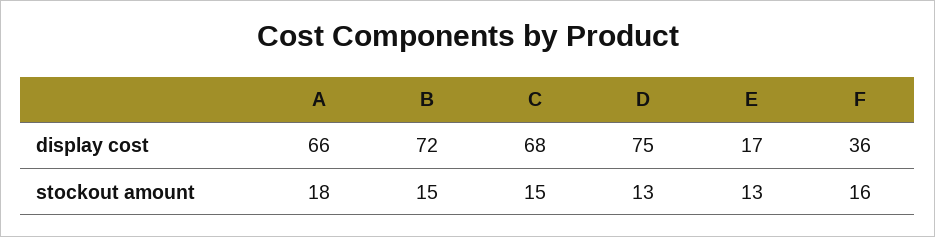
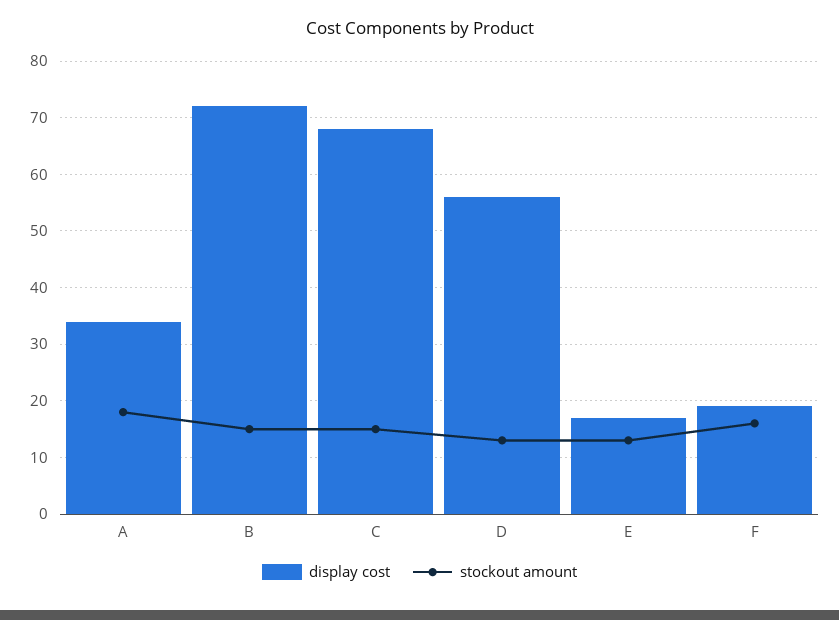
  {
    "display cost": {
-     "A": 66,
+     "A": 35,
      "B": 72,
      "C": 68,
-     "D": 75,
+     "D": 55,
      "E": 17,
-     "F": 36
+     "F": 20
    },
    "stockout amount": {
      "A": 18,
      "B": 15,
      "C": 15,
      "D": 13,
      "E": 13,
      "F": 16
    }
  }

